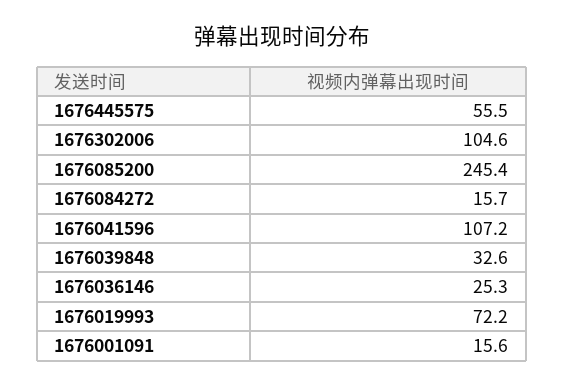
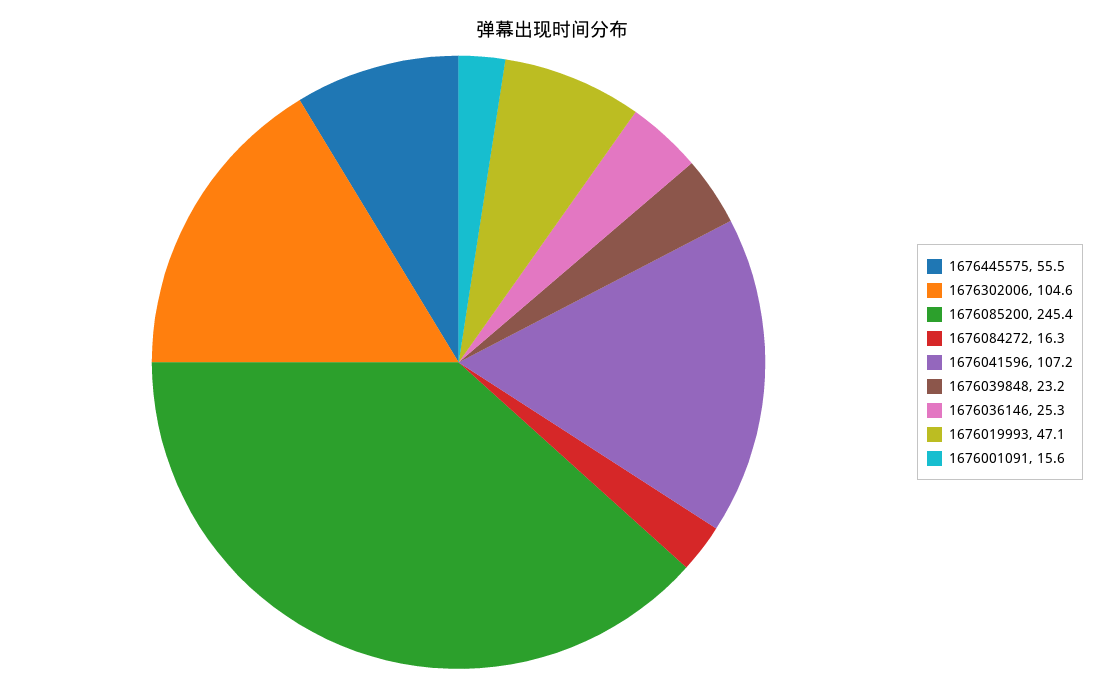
  {
    "1676445575": 55.5,
    "1676302006": 104.6,
    "1676085200": 245.4,
-   "1676084272": 15.7,
+   "1676084272": 16.3,
    "1676041596": 107.2,
-   "1676039848": 32.6,
+   "1676039848": 23.2,
    "1676036146": 25.3,
-   "1676019993": 72.2,
+   "1676019993": 47.1,
    "1676001091": 15.6
  }

